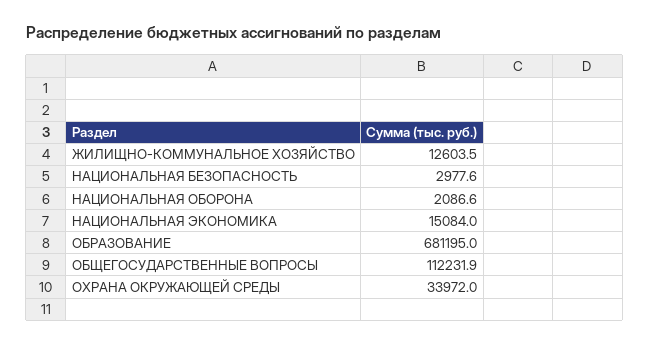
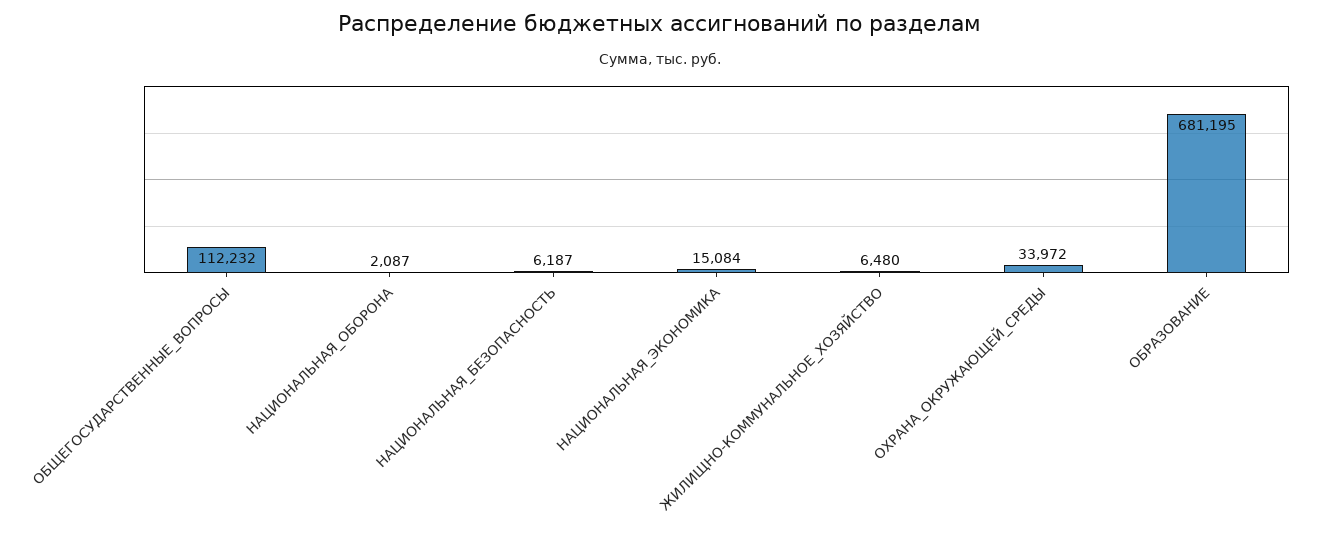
  {
-   "ЖИЛИЩНО-КОММУНАЛЬНОЕ ХОЗЯЙСТВО": 12603.5,
+   "ЖИЛИЩНО-КОММУНАЛЬНОЕ ХОЗЯЙСТВО": 6480,
-   "НАЦИОНАЛЬНАЯ БЕЗОПАСНОСТЬ": 2977.6,
+   "НАЦИОНАЛЬНАЯ БЕЗОПАСНОСТЬ": 6187,
    "НАЦИОНАЛЬНАЯ ОБОРОНА": 2086.6,
    "НАЦИОНАЛЬНАЯ ЭКОНОМИКА": 15084,
    "ОБРАЗОВАНИЕ": 681195,
    "ОБЩЕГОСУДАРСТВЕННЫЕ ВОПРОСЫ": 112231.9,
    "ОХРАНА ОКРУЖАЮЩЕЙ СРЕДЫ": 33972
  }

